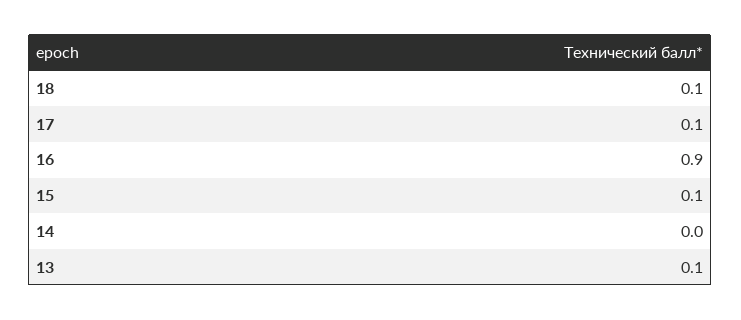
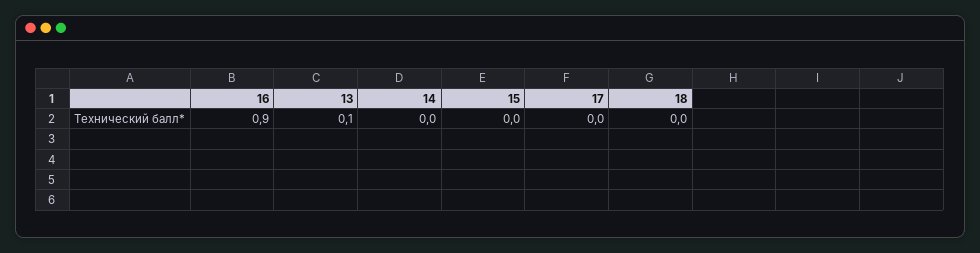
  {
-   "18": 0.1,
+   "18": 0,
-   "17": 0.1,
+   "17": 0,
    "16": 0.9,
-   "15": 0.1,
+   "15": 0,
    "14": 0,
    "13": 0.1
  }

